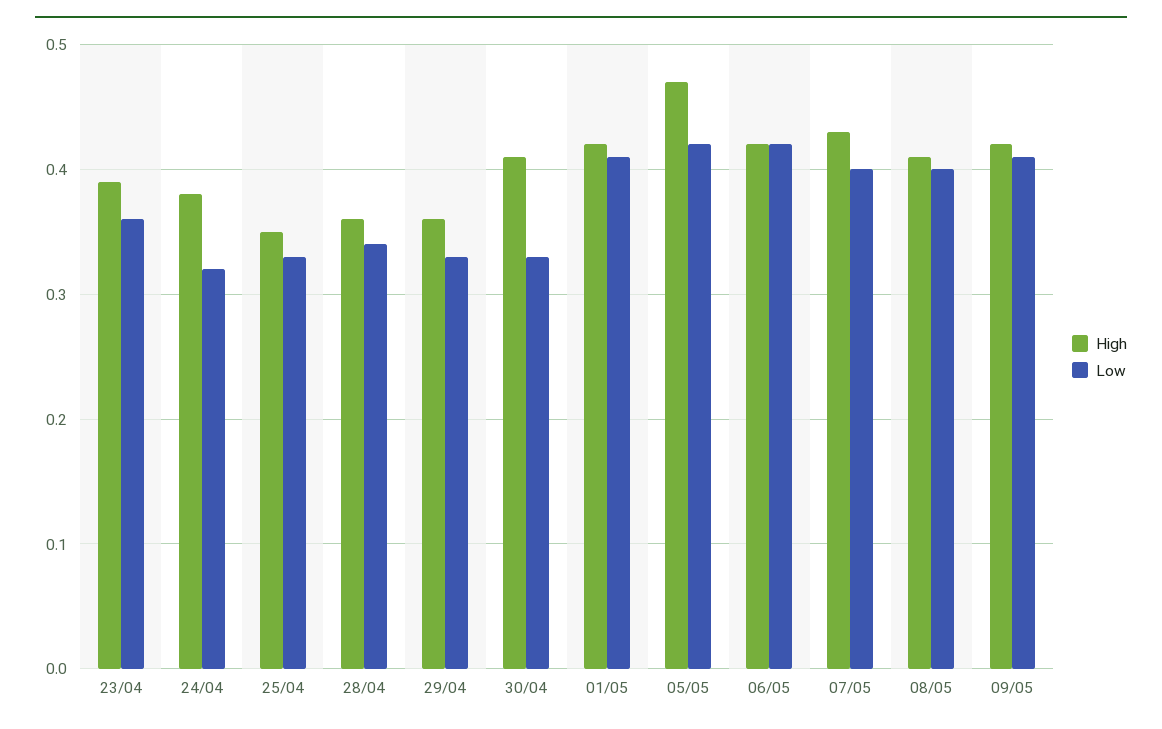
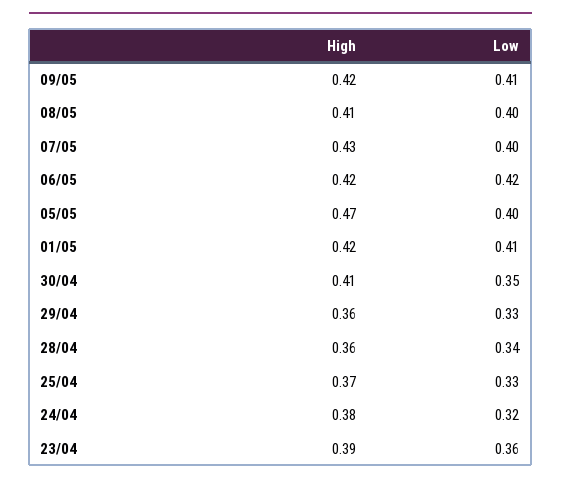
  {
    "High": {
      "23/04": 0.39,
      "24/04": 0.38,
-     "25/04": 0.35,
+     "25/04": 0.37,
      "28/04": 0.36,
      "29/04": 0.36,
      "30/04": 0.41,
      "01/05": 0.42,
      "05/05": 0.47,
      "06/05": 0.42,
      "07/05": 0.43,
      "08/05": 0.41,
      "09/05": 0.42
    },
    "Low": {
      "23/04": 0.36,
      "24/04": 0.32,
      "25/04": 0.33,
      "28/04": 0.34,
      "29/04": 0.33,
-     "30/04": 0.33,
+     "30/04": 0.35,
      "01/05": 0.41,
-     "05/05": 0.42,
+     "05/05": 0.4,
      "06/05": 0.42,
      "07/05": 0.4,
      "08/05": 0.4,
      "09/05": 0.41
    }
  }

